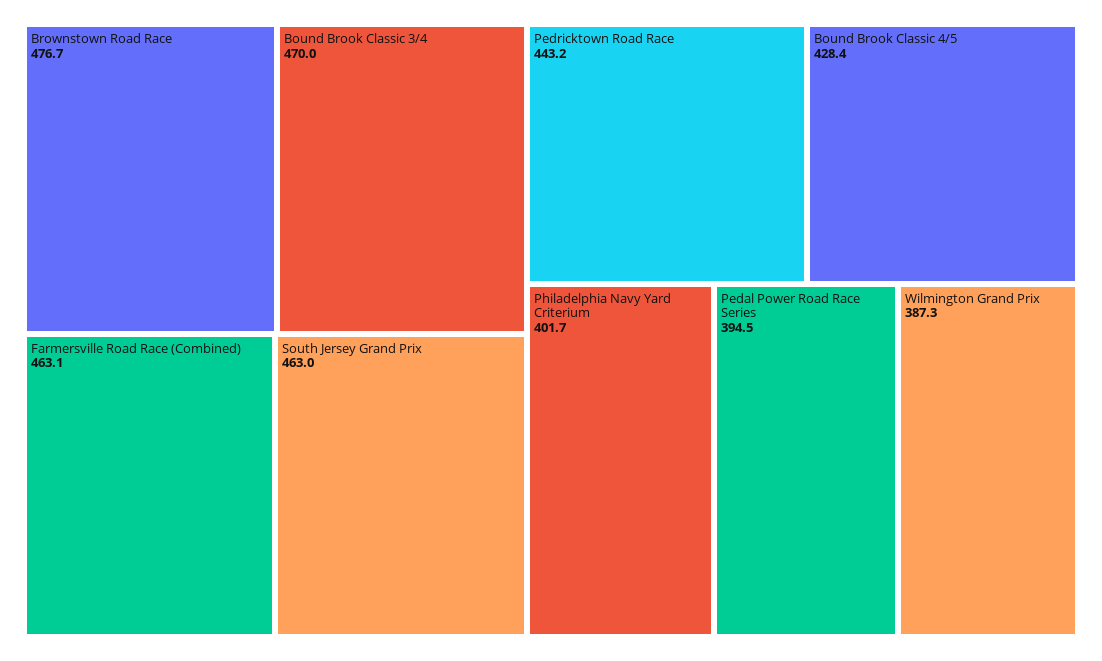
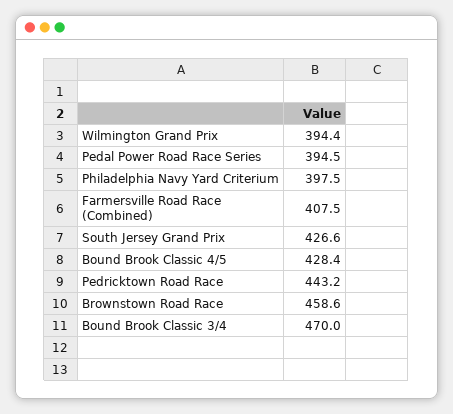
  {
-   "Brownstown Road Race": 476.7,
+   "Brownstown Road Race": 458.6,
    "Bound Brook Classic 3/4": 470,
-   "Farmersville Road Race (Combined)": 463.1,
+   "Farmersville Road Race (Combined)": 407.5,
-   "South Jersey Grand Prix": 463,
+   "South Jersey Grand Prix": 426.6,
    "Pedricktown Road Race": 443.2,
    "Bound Brook Classic 4/5": 428.4,
-   "Philadelphia Navy Yard Criterium": 401.7,
+   "Philadelphia Navy Yard Criterium": 397.5,
    "Pedal Power Road Race Series": 394.5,
-   "Wilmington Grand Prix": 387.3
+   "Wilmington Grand Prix": 394.4
  }

